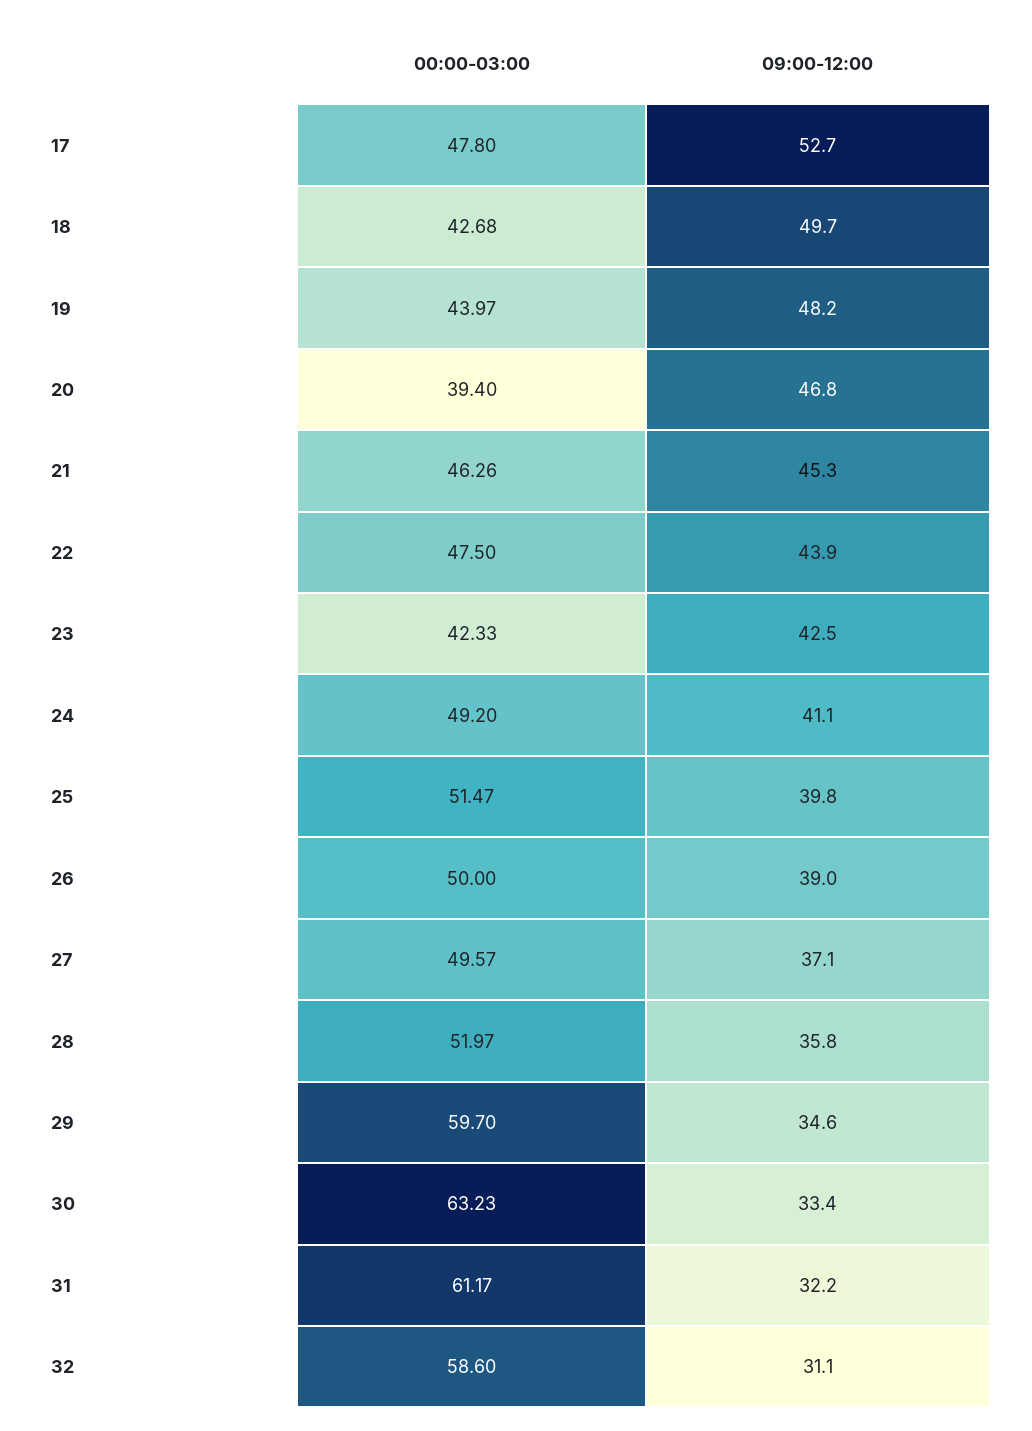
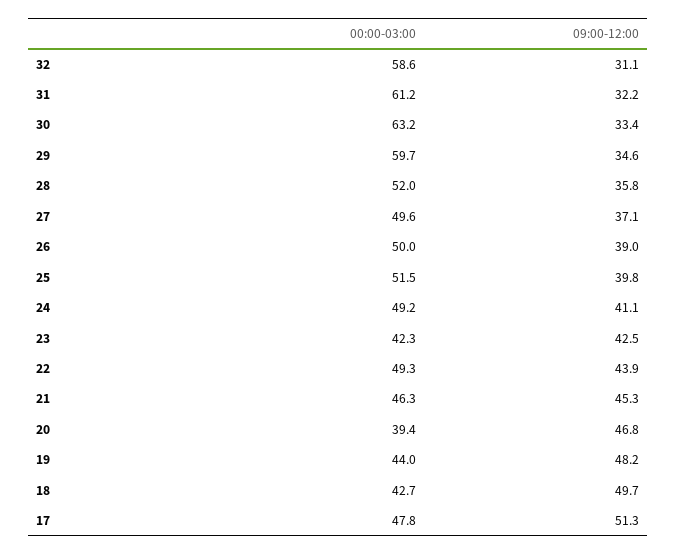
  {
    "00:00-03:00": {
      "17": 47.8,
      "18": 42.68,
      "19": 43.97,
      "20": 39.4,
      "21": 46.26,
-     "22": 47.5,
+     "22": 49.3,
      "23": 42.33,
      "24": 49.2,
      "25": 51.47,
      "26": 50,
      "27": 49.57,
      "28": 51.97,
      "29": 59.7,
      "30": 63.23,
      "31": 61.17,
      "32": 58.6
    },
    "09:00-12:00": {
-     "17": 52.7,
+     "17": 51.3,
      "18": 49.7,
      "19": 48.2,
      "20": 46.8,
      "21": 45.3,
      "22": 43.9,
      "23": 42.5,
      "24": 41.1,
      "25": 39.8,
      "26": 39,
      "27": 37.1,
      "28": 35.8,
      "29": 34.6,
      "30": 33.4,
      "31": 32.2,
      "32": 31.1
    }
  }

